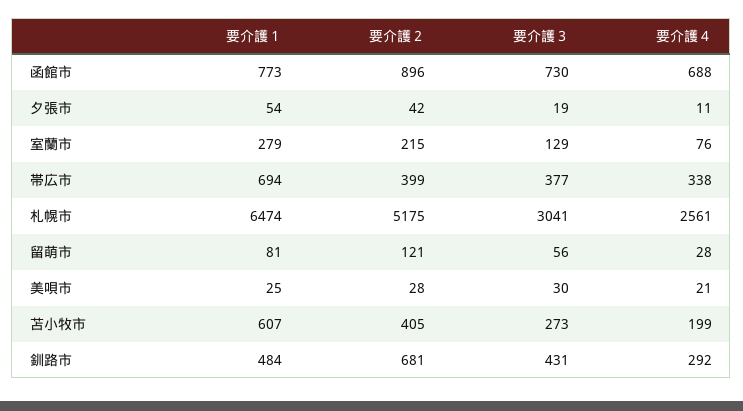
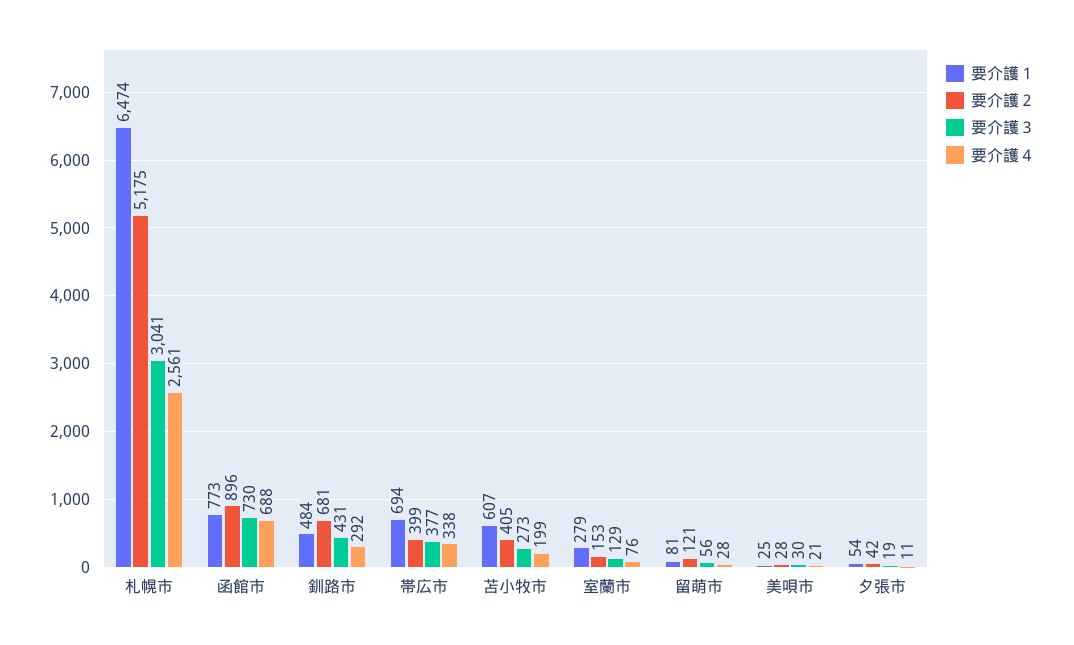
  {
    "要介護１": {
      "函館市": 773,
      "夕張市": 54,
      "室蘭市": 279,
      "帯広市": 694,
      "札幌市": 6474,
      "留萌市": 81,
      "美唄市": 25,
      "苫小牧市": 607,
      "釧路市": 484
    },
    "要介護２": {
      "函館市": 896,
      "夕張市": 42,
-     "室蘭市": 215,
+     "室蘭市": 153,
      "帯広市": 399,
      "札幌市": 5175,
      "留萌市": 121,
      "美唄市": 28,
      "苫小牧市": 405,
      "釧路市": 681
    },
    "要介護３": {
      "函館市": 730,
      "夕張市": 19,
      "室蘭市": 129,
      "帯広市": 377,
      "札幌市": 3041,
      "留萌市": 56,
      "美唄市": 30,
      "苫小牧市": 273,
      "釧路市": 431
    },
    "要介護４": {
      "函館市": 688,
      "夕張市": 11,
      "室蘭市": 76,
      "帯広市": 338,
      "札幌市": 2561,
      "留萌市": 28,
      "美唄市": 21,
      "苫小牧市": 199,
      "釧路市": 292
    }
  }

